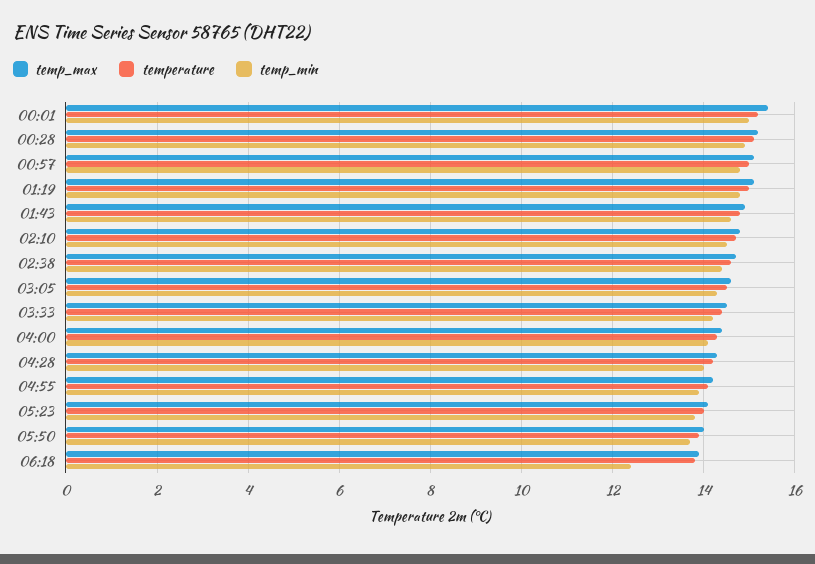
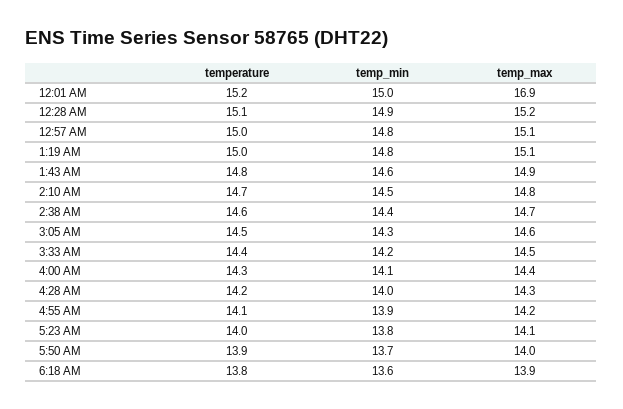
  {
    "temp_max": {
-     "00:01": 15.5,
+     "00:01": 16.9,
      "00:28": 15.2,
      "00:57": 15.1,
      "01:19": 15.1,
      "01:43": 14.9,
      "02:10": 14.8,
      "02:38": 14.7,
      "03:05": 14.6,
      "03:33": 14.5,
      "04:00": 14.4,
      "04:28": 14.3,
      "04:55": 14.2,
      "05:23": 14.1,
      "05:50": 14,
      "06:18": 13.9
    },
    "temperature": {
      "00:01": 15.2,
      "00:28": 15.1,
      "00:57": 15,
      "01:19": 15,
      "01:43": 14.8,
      "02:10": 14.7,
      "02:38": 14.6,
      "03:05": 14.5,
      "03:33": 14.4,
      "04:00": 14.3,
      "04:28": 14.2,
      "04:55": 14.1,
      "05:23": 14,
      "05:50": 13.9,
      "06:18": 13.8
    },
    "temp_min": {
      "00:01": 15,
      "00:28": 14.9,
      "00:57": 14.8,
      "01:19": 14.8,
      "01:43": 14.6,
      "02:10": 14.5,
      "02:38": 14.4,
      "03:05": 14.3,
      "03:33": 14.2,
      "04:00": 14.1,
      "04:28": 14,
      "04:55": 13.9,
      "05:23": 13.8,
      "05:50": 13.7,
-     "06:18": 12.5
+     "06:18": 13.6
    }
  }

